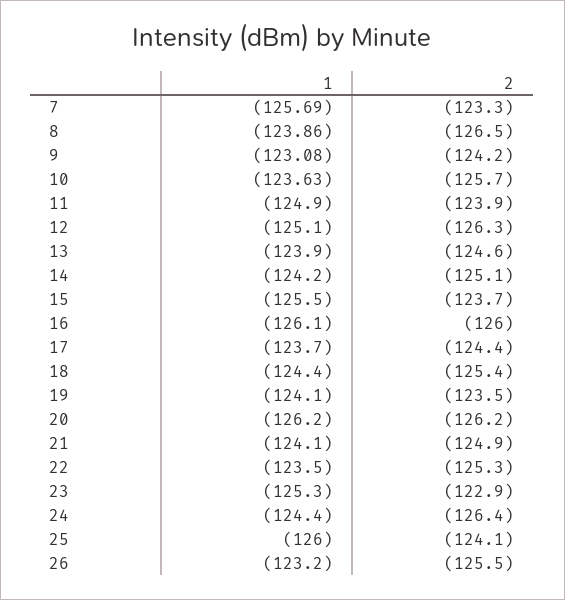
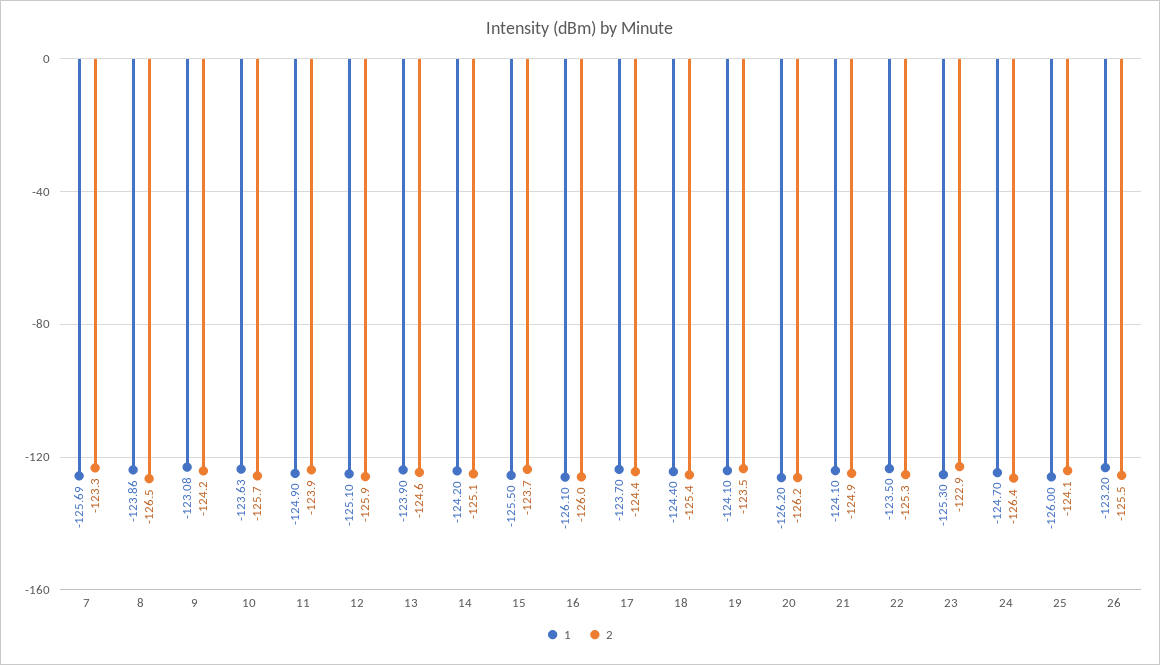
  {
    "1": {
      "7": -125.69,
      "8": -123.86,
      "9": -123.08,
      "10": -123.63,
      "11": -124.9,
      "12": -125.1,
      "13": -123.9,
      "14": -124.2,
      "15": -125.5,
      "16": -126.1,
      "17": -123.7,
      "18": -124.4,
      "19": -124.1,
      "20": -126.2,
      "21": -124.1,
      "22": -123.5,
      "23": -125.3,
-     "24": -124.4,
+     "24": -124.7,
      "25": -126,
      "26": -123.2
    },
    "2": {
      "7": -123.3,
      "8": -126.5,
      "9": -124.2,
      "10": -125.7,
      "11": -123.9,
-     "12": -126.3,
+     "12": -125.9,
      "13": -124.6,
      "14": -125.1,
      "15": -123.7,
      "16": -126,
      "17": -124.4,
      "18": -125.4,
      "19": -123.5,
      "20": -126.2,
      "21": -124.9,
      "22": -125.3,
      "23": -122.9,
      "24": -126.4,
      "25": -124.1,
      "26": -125.5
    }
  }

